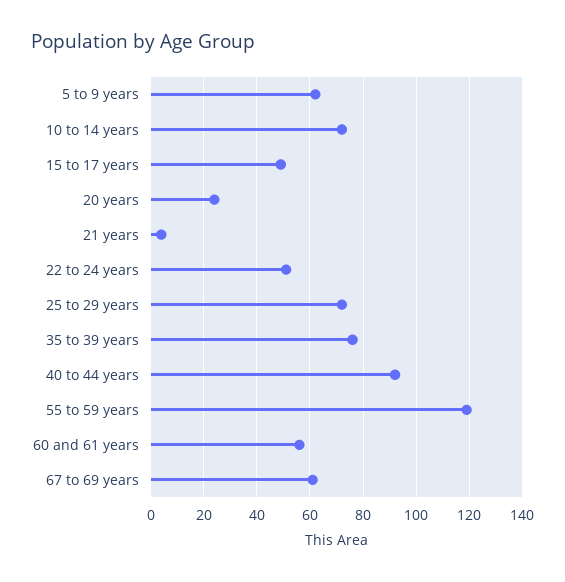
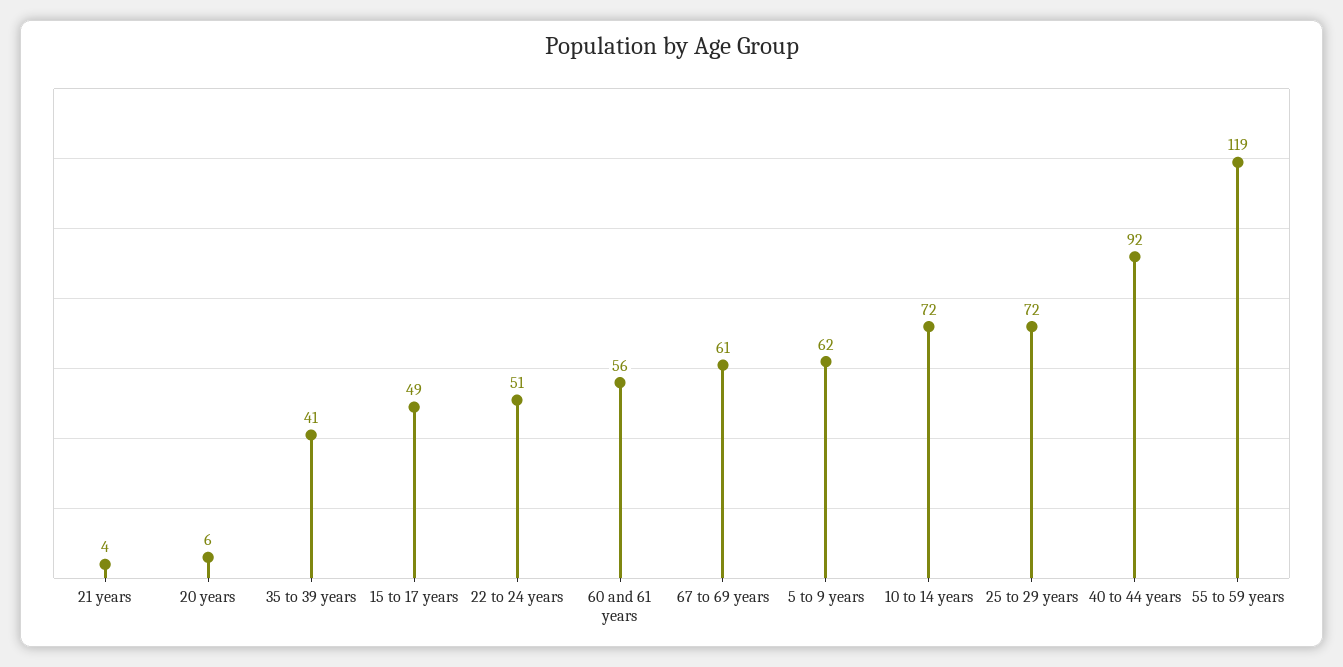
  {
    "5 to 9 years": 62,
    "10 to 14 years": 72,
    "15 to 17 years": 49,
-   "20 years": 25,
+   "20 years": 6,
    "21 years": 4,
    "22 to 24 years": 51,
    "25 to 29 years": 72,
-   "35 to 39 years": 75,
+   "35 to 39 years": 41,
    "40 to 44 years": 92,
    "55 to 59 years": 119,
    "60 and 61 years": 56,
    "67 to 69 years": 61
  }

